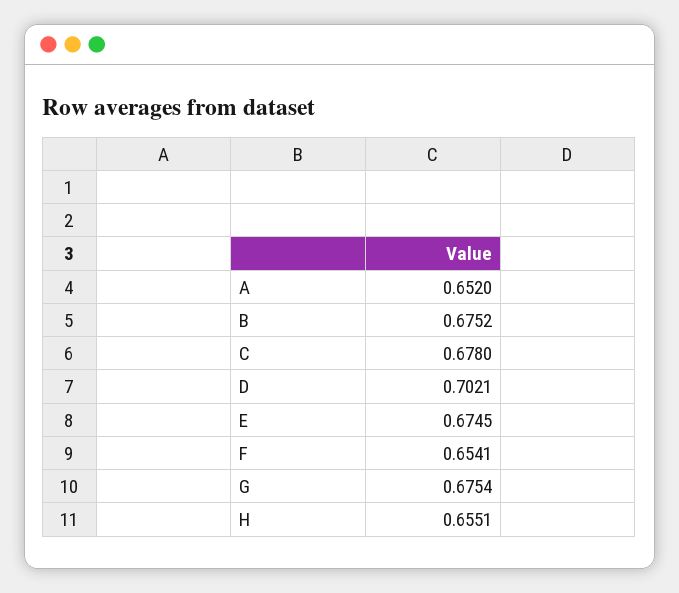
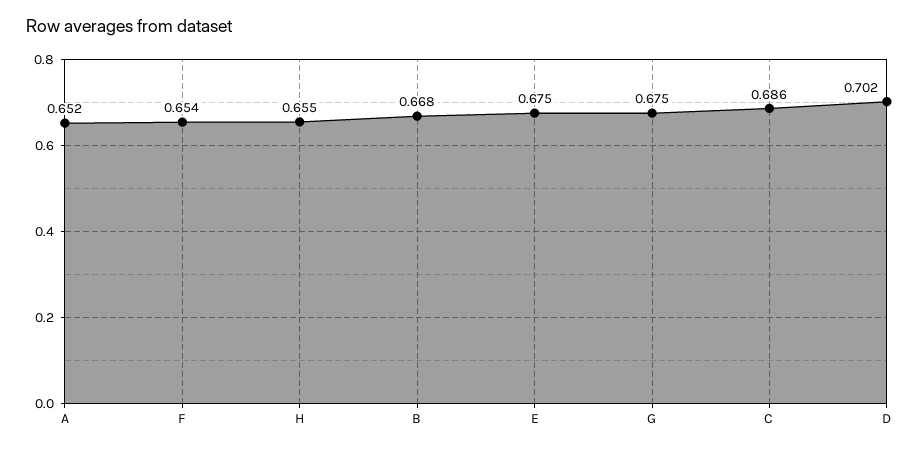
  {
    "A": 0.652,
-   "B": 0.6752,
+   "B": 0.668,
-   "C": 0.678,
+   "C": 0.686,
    "D": 0.7021,
    "E": 0.6745,
    "F": 0.6541,
    "G": 0.6754,
    "H": 0.6551
  }

